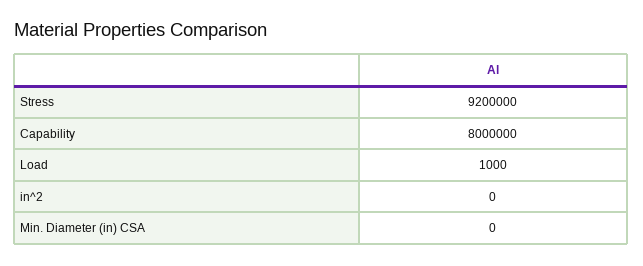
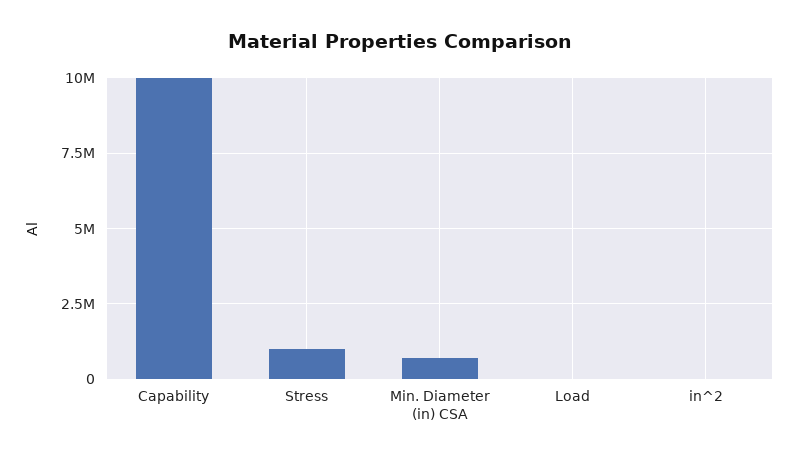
  {
-   "Stress": 9200000,
+   "Stress": 1000000,
-   "Capability": 8000000,
+   "Capability": 10000000,
    "Load": 1000,
    "in^2": 0,
-   "Min. Diameter (in) CSA": 0
+   "Min. Diameter (in) CSA": 750000
  }

